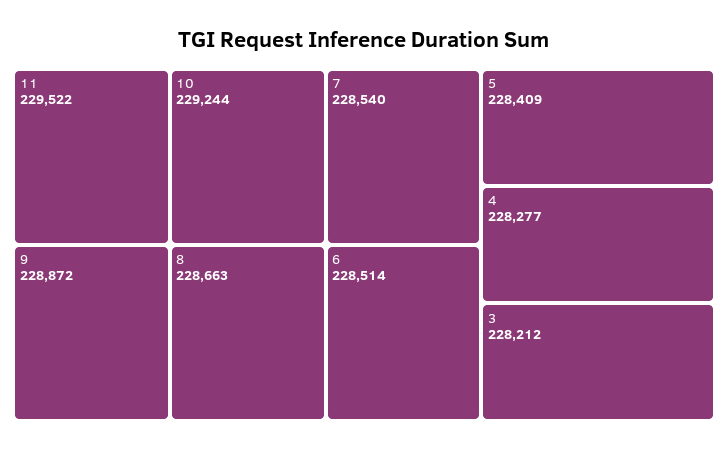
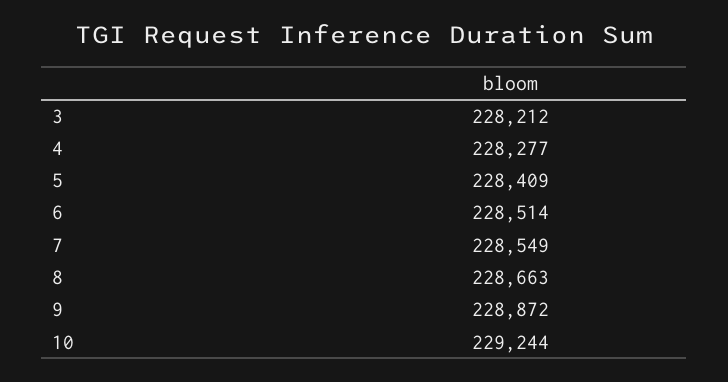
  {
-   "11": 229522,
    "10": 229244,
    "9": 228872,
    "8": 228663,
-   "7": 228540,
+   "7": 228549,
    "6": 228514,
    "5": 228409,
    "4": 228277,
    "3": 228212
  }

